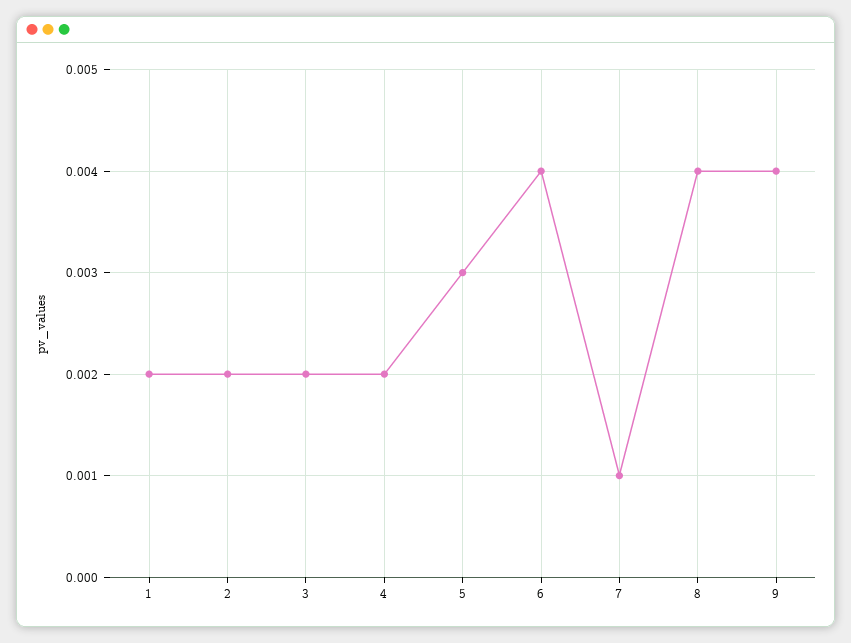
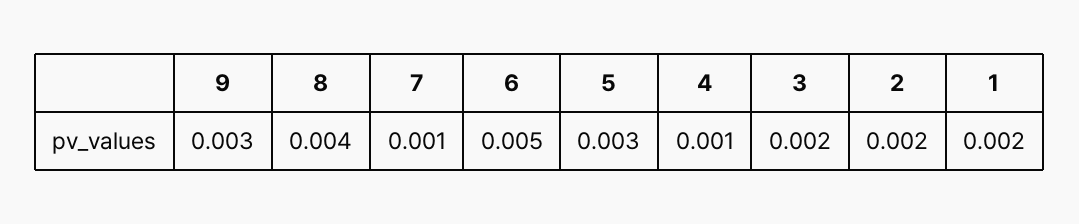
  {
    "1": 0.002,
    "2": 0.002,
    "3": 0.002,
-   "4": 0.002,
+   "4": 0.001,
    "5": 0.003,
-   "6": 0.004,
+   "6": 0.005,
    "7": 0.001,
    "8": 0.004,
-   "9": 0.004
+   "9": 0.003
  }

